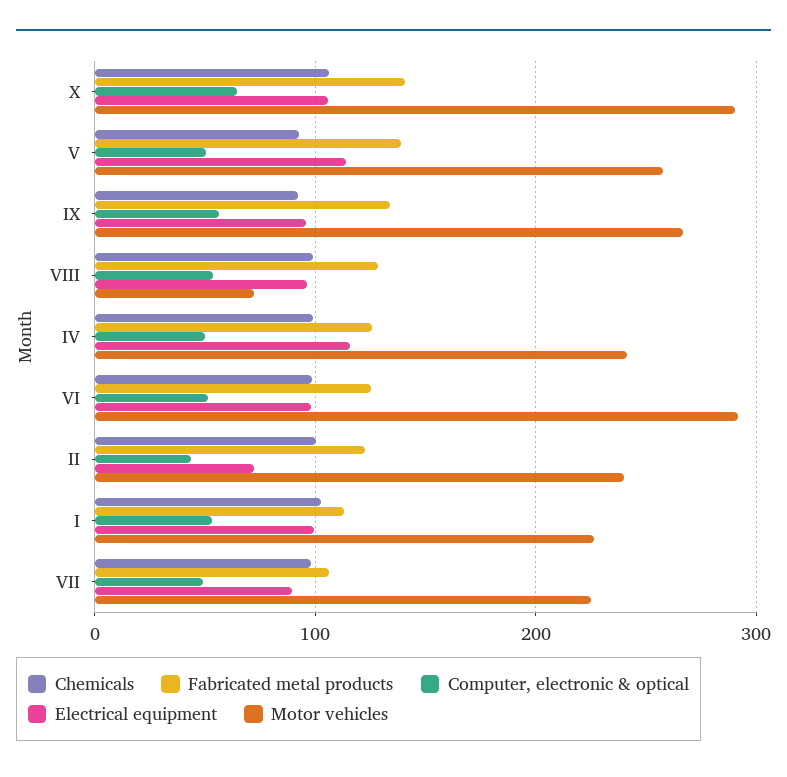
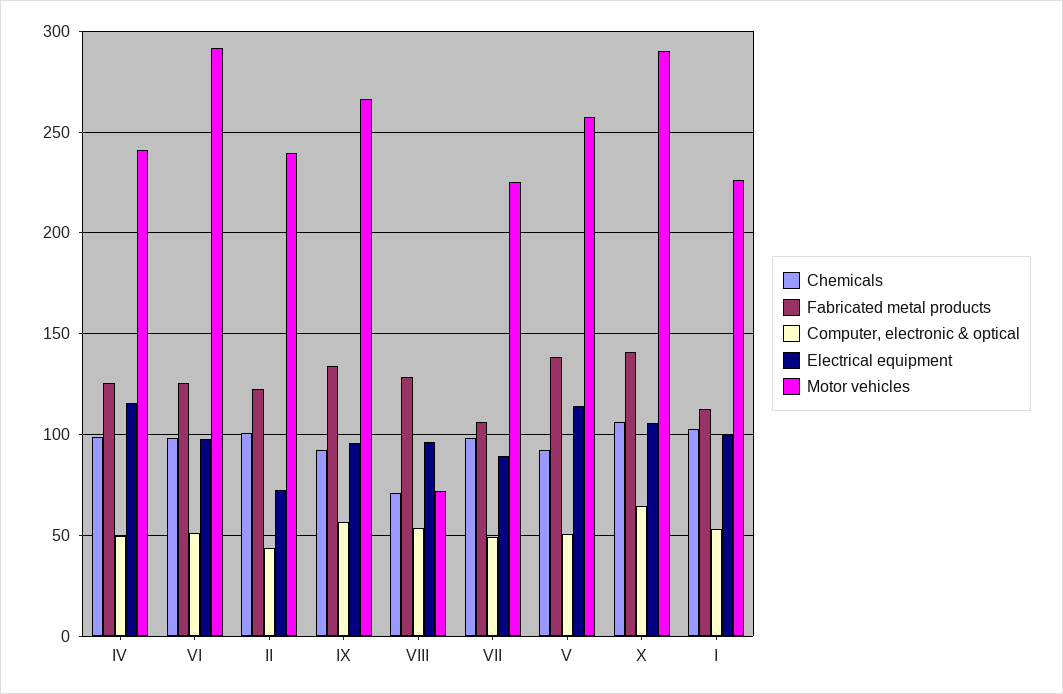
  {
    "Chemicals": {
      "X": 105,
      "V": 95,
      "IX": 90,
-     "VIII": 100,
+     "VIII": 70,
      "IV": 100,
      "VI": 100,
      "II": 100,
      "I": 105,
      "VII": 100
    },
    "Fabricated metal products": {
      "X": 140,
      "V": 140,
      "IX": 135,
      "VIII": 130,
      "IV": 125,
      "VI": 125,
      "II": 125,
      "I": 115,
      "VII": 105
    },
    "Computer, electronic & optical": {
      "X": 65,
      "V": 50,
      "IX": 55,
      "VIII": 55,
      "IV": 50,
      "VI": 50,
      "II": 45,
      "I": 55,
      "VII": 50
    },
    "Electrical equipment": {
      "X": 105,
      "V": 115,
      "IX": 95,
      "VIII": 95,
      "IV": 115,
      "VI": 100,
      "II": 70,
      "I": 100,
      "VII": 90
    },
    "Motor vehicles": {
      "X": 290,
      "V": 260,
      "IX": 265,
      "VIII": 70,
      "IV": 240,
      "VI": 290,
      "II": 240,
      "I": 225,
      "VII": 225
    }
  }

